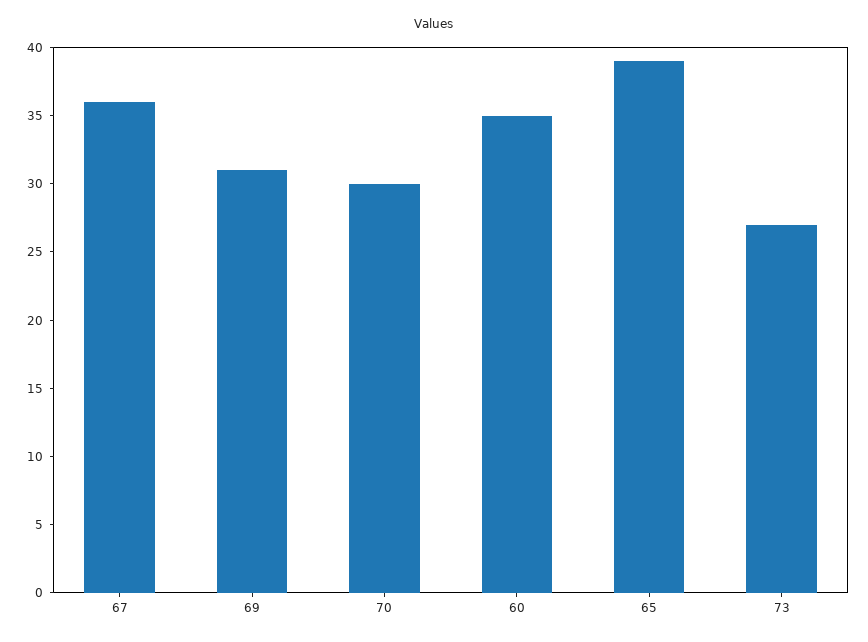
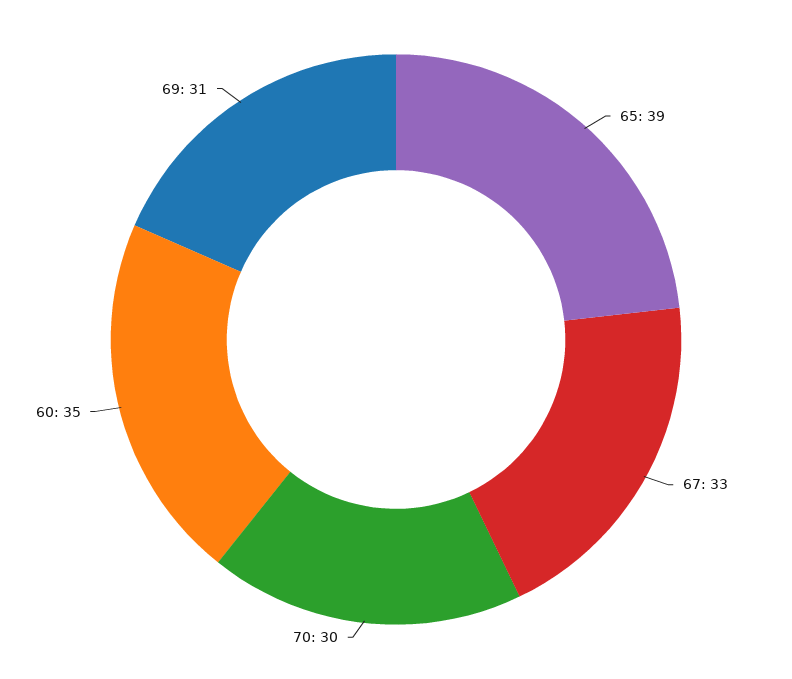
  {
-   "67": 36,
+   "67": 33,
    "69": 31,
    "70": 30,
    "60": 35,
-   "65": 39,
+   "65": 39
-   "73": 27
  }

